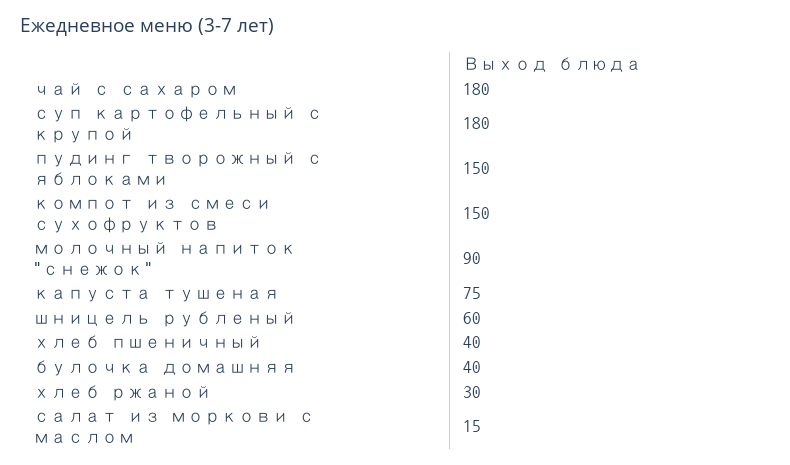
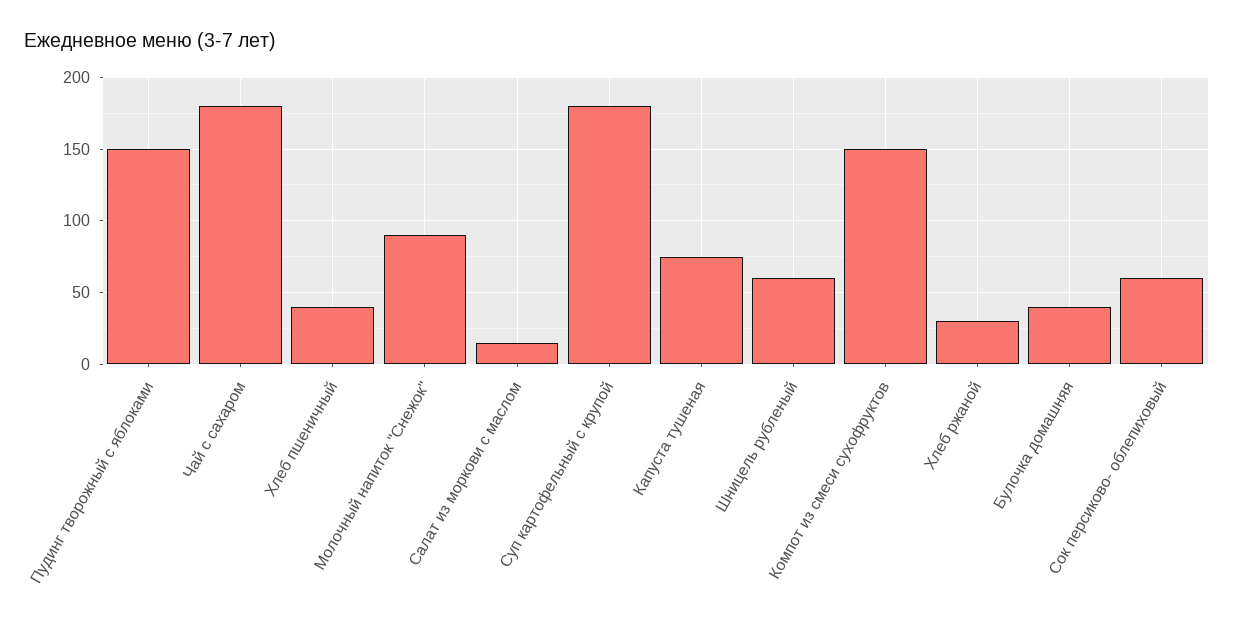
  {
    "чай с сахаром": 180,
    "суп картофельный с крупой": 180,
    "пудинг творожный с яблоками": 150,
    "компот из смеси сухофруктов": 150,
    "молочный напиток \"снежок\"": 90,
    "капуста тушеная": 75,
    "шницель рубленый": 60,
    "хлеб пшеничный": 40,
    "булочка домашняя": 40,
    "хлеб ржаной": 30,
-   "салат из моркови с маслом": 15
+   "салат из моркови с маслом": 15,
+   "Сок персиково- облепиховый": 60
  }

